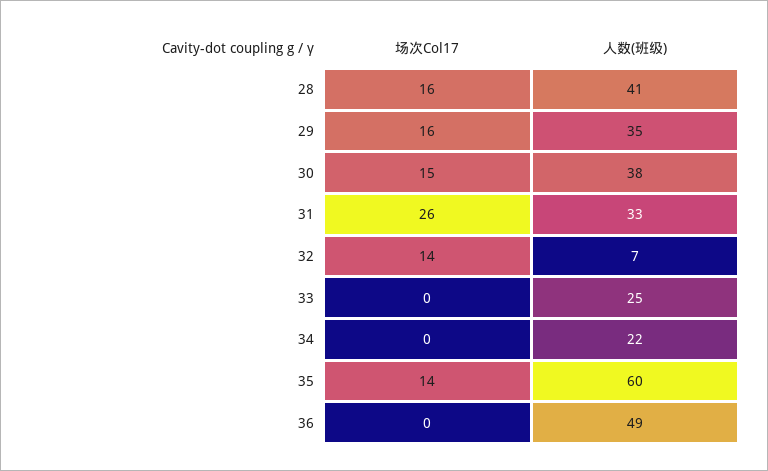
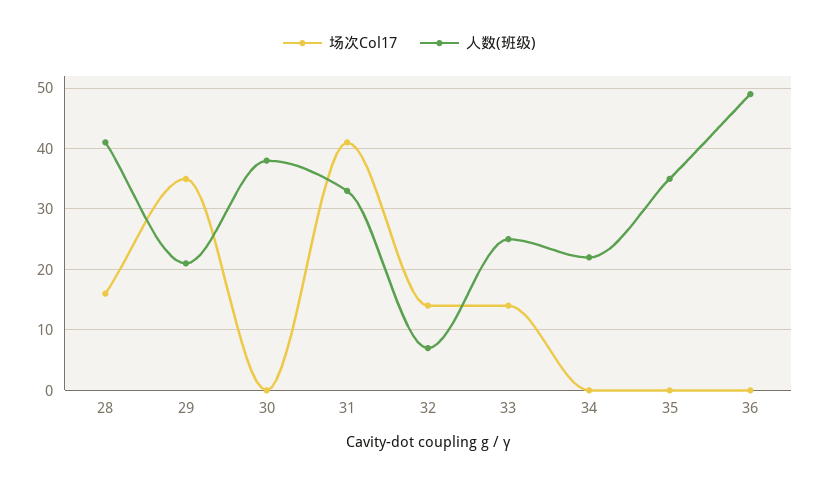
  {
    "场次Col17": {
      "28": 16,
-     "29": 16,
+     "29": 35,
-     "30": 15,
+     "30": 0,
-     "31": 26,
+     "31": 41,
      "32": 14,
-     "33": 0,
+     "33": 14,
      "34": 0,
-     "35": 14,
+     "35": 0,
      "36": 0
    },
    "人数(班级)": {
      "28": 41,
-     "29": 35,
+     "29": 21,
      "30": 38,
      "31": 33,
      "32": 7,
      "33": 25,
      "34": 22,
-     "35": 60,
+     "35": 35,
      "36": 49
    }
  }

